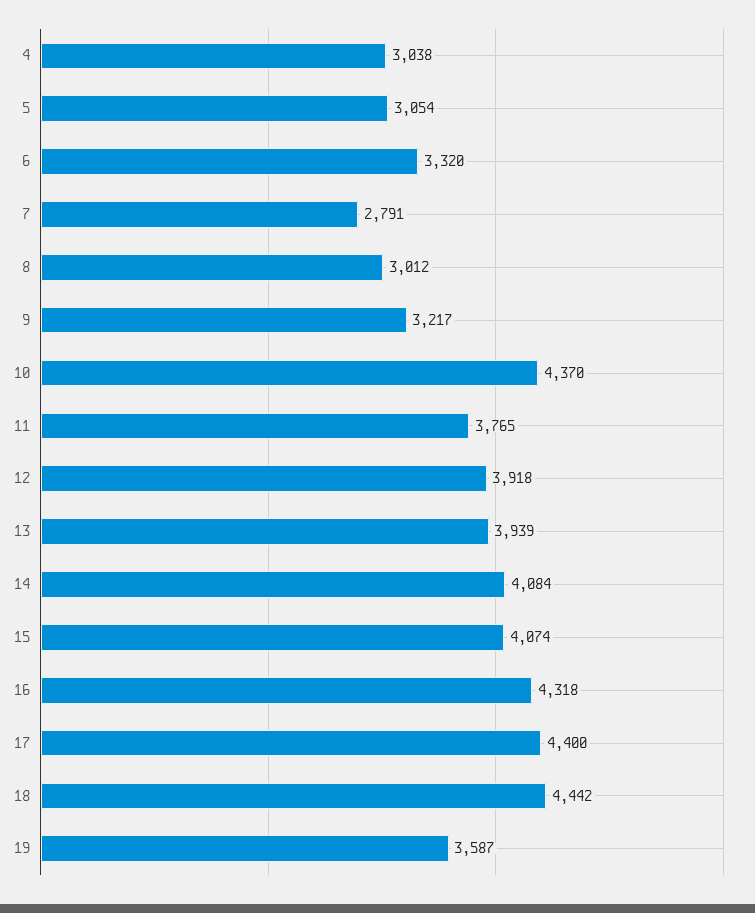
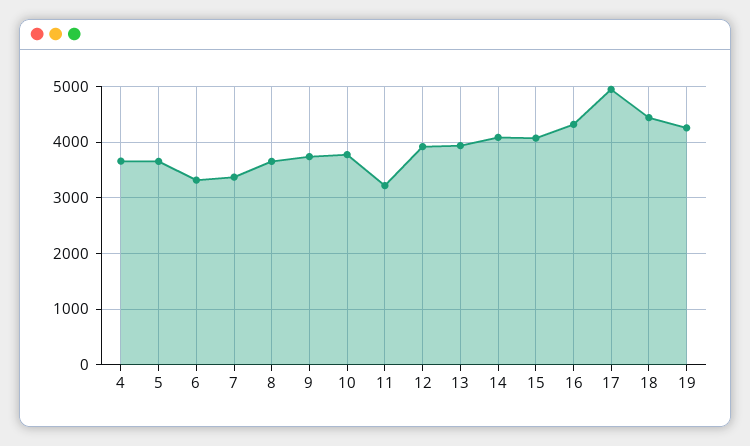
  {
-   "4": 3038,
+   "4": 3600,
-   "5": 3054,
+   "5": 3600,
    "6": 3320,
-   "7": 2791,
+   "7": 3400,
-   "8": 3012,
+   "8": 3600,
-   "9": 3217,
+   "9": 3800,
-   "10": 4370,
+   "10": 3800,
-   "11": 3765,
+   "11": 3200,
    "12": 3918,
    "13": 3939,
    "14": 4084,
    "15": 4074,
    "16": 4318,
-   "17": 4400,
+   "17": 5000,
    "18": 4442,
-   "19": 3587
+   "19": 4200
  }

